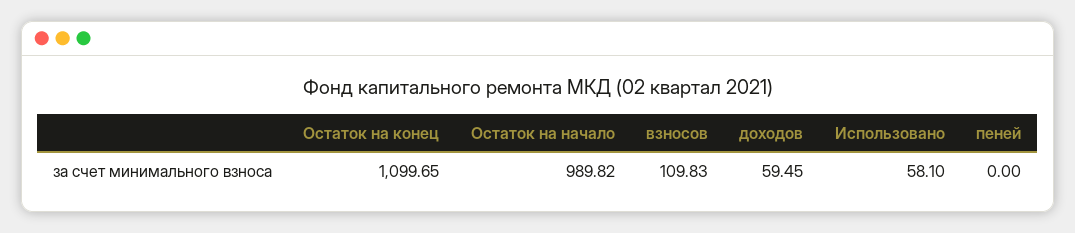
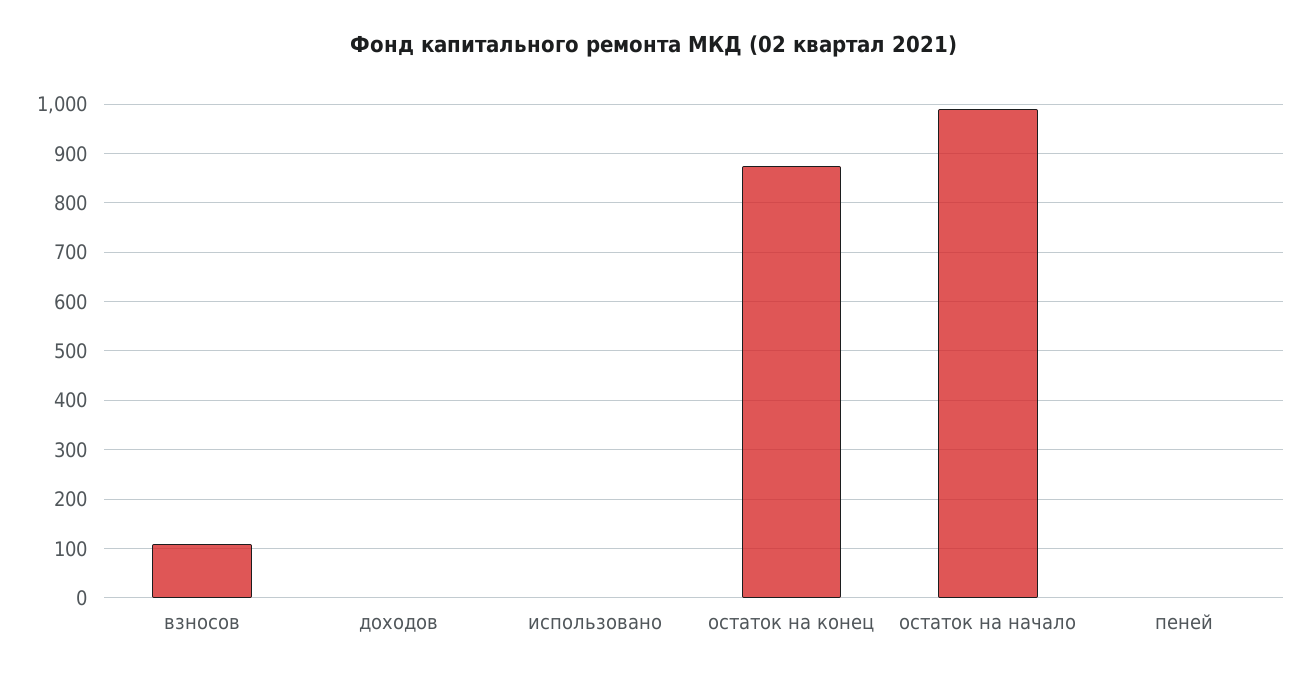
  {
-   "Остаток на конец": 1099.65,
+   "Остаток на конец": 880,
    "Остаток на начало": 989.82,
    "взносов": 109.83,
-   "доходов": 59.45,
+   "доходов": 0,
-   "Использовано": 58.1,
+   "Использовано": 0,
    "пеней": 0
  }

